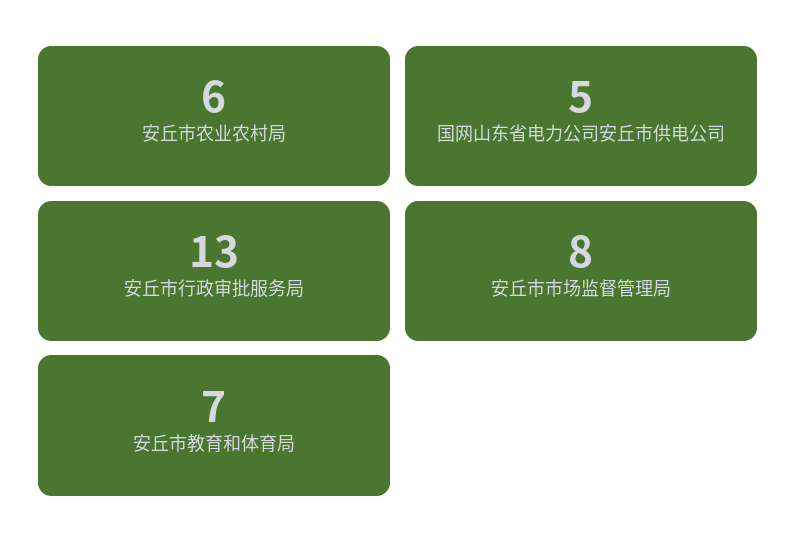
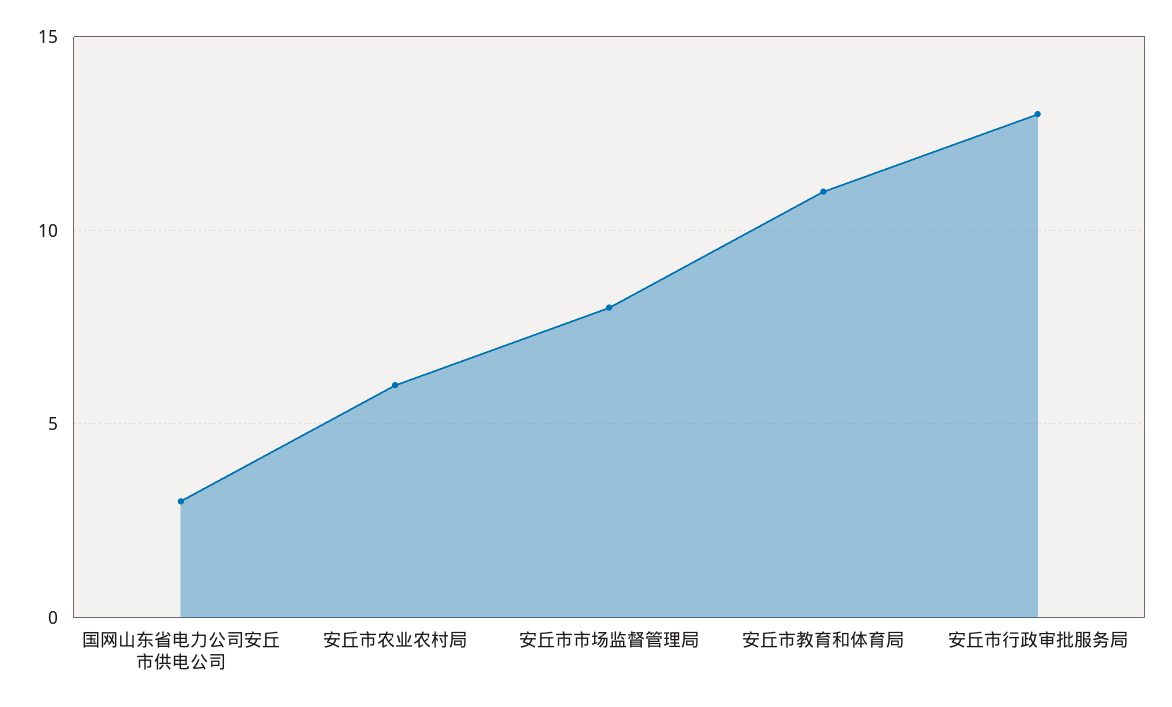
  {
    "安丘市农业农村局": 6,
-   "国网山东省电力公司安丘市供电公司": 5,
+   "国网山东省电力公司安丘市供电公司": 3,
    "安丘市行政审批服务局": 13,
    "安丘市市场监督管理局": 8,
-   "安丘市教育和体育局": 7
+   "安丘市教育和体育局": 11
  }

